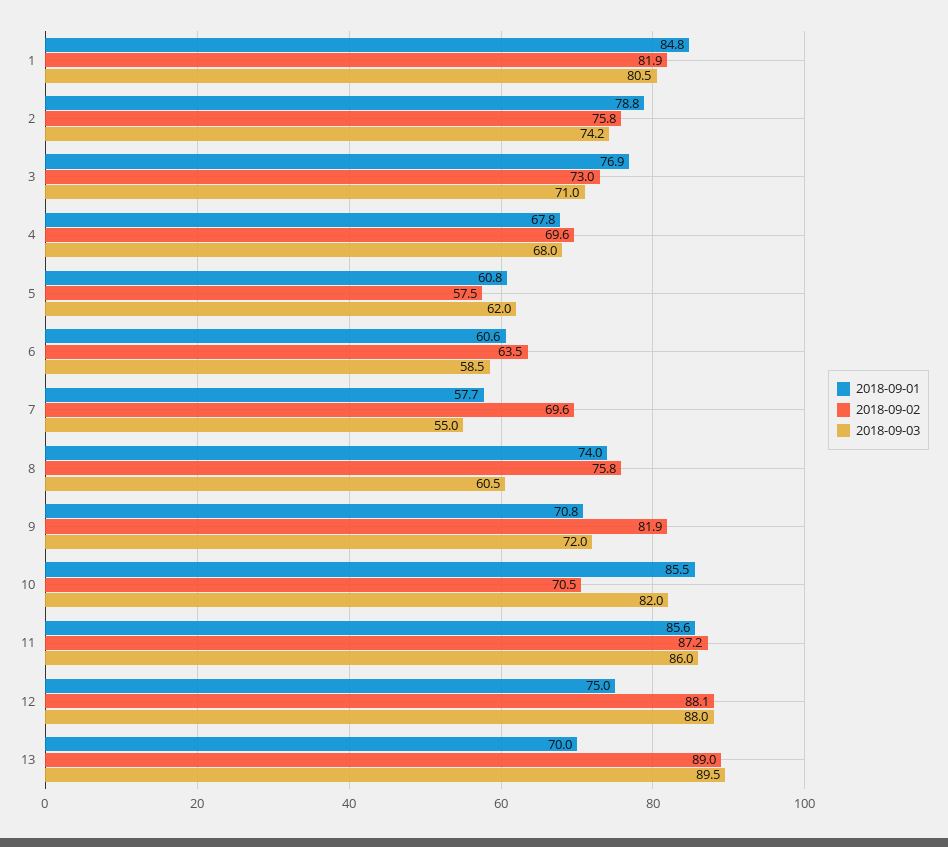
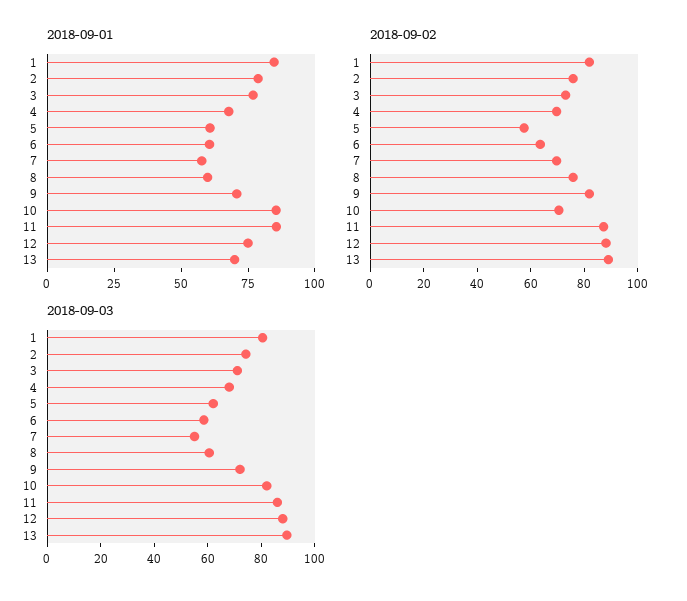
  {
    "2018-09-01": {
      "1": 84.8,
      "2": 78.8,
      "3": 76.9,
      "4": 67.8,
      "5": 60.8,
      "6": 60.6,
      "7": 57.7,
-     "8": 74,
+     "8": 60,
      "9": 70.8,
      "10": 85.5,
      "11": 85.6,
      "12": 75,
      "13": 70
    },
    "2018-09-02": {
      "1": 81.9,
      "2": 75.8,
      "3": 73,
      "4": 69.6,
      "5": 57.5,
      "6": 63.5,
      "7": 69.6,
      "8": 75.8,
      "9": 81.9,
      "10": 70.5,
      "11": 87.2,
      "12": 88.1,
      "13": 89
    },
    "2018-09-03": {
      "1": 80.5,
      "2": 74.2,
      "3": 71,
      "4": 68,
      "5": 62,
      "6": 58.5,
      "7": 55,
      "8": 60.5,
      "9": 72,
      "10": 82,
      "11": 86,
      "12": 88,
      "13": 89.5
    }
  }

